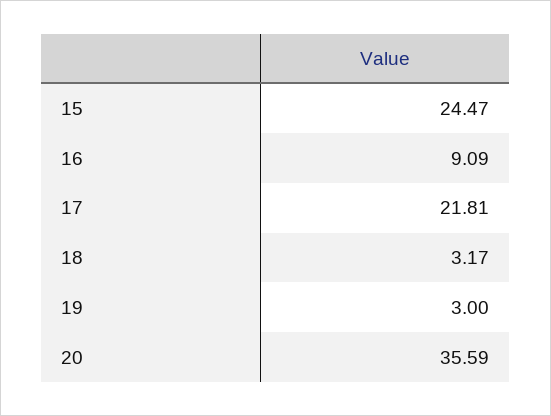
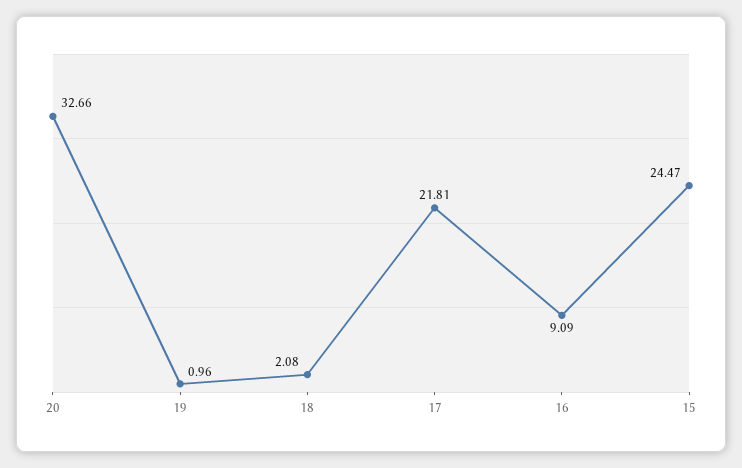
  {
    "15": 24.47,
    "16": 9.09,
    "17": 21.81,
-   "18": 3.17,
+   "18": 2.08,
-   "19": 3,
+   "19": 0.96,
-   "20": 35.59
+   "20": 32.66
  }

